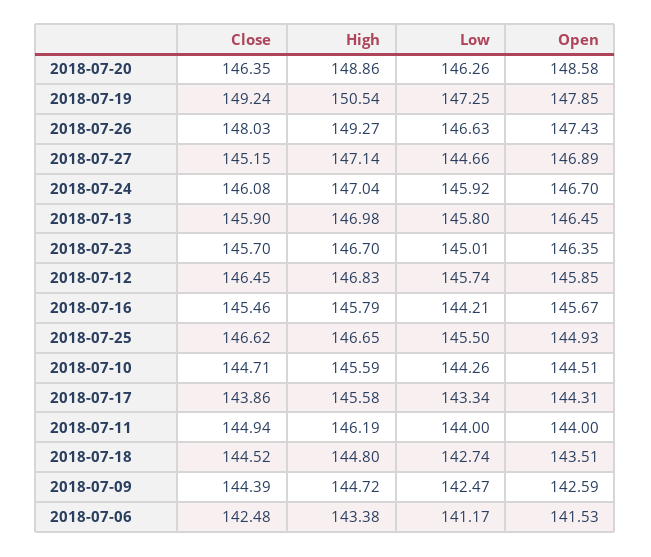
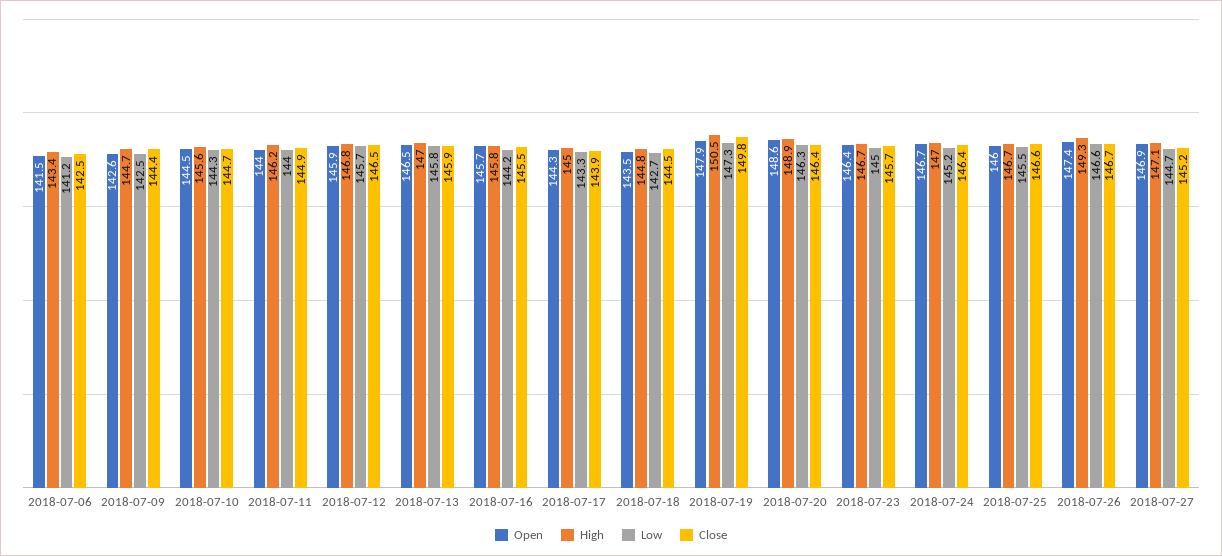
  {
    "Close": {
      "2018-07-20": 146.35,
-     "2018-07-19": 149.24,
+     "2018-07-19": 149.8,
-     "2018-07-26": 148.03,
+     "2018-07-26": 146.7,
      "2018-07-27": 145.15,
-     "2018-07-24": 146.08,
+     "2018-07-24": 146.4,
      "2018-07-13": 145.9,
      "2018-07-23": 145.7,
      "2018-07-12": 146.45,
      "2018-07-16": 145.46,
      "2018-07-25": 146.62,
      "2018-07-10": 144.71,
      "2018-07-17": 143.86,
      "2018-07-11": 144.94,
      "2018-07-18": 144.52,
      "2018-07-09": 144.39,
      "2018-07-06": 142.48
    },
    "High": {
      "2018-07-20": 148.86,
      "2018-07-19": 150.54,
      "2018-07-26": 149.27,
      "2018-07-27": 147.14,
      "2018-07-24": 147.04,
      "2018-07-13": 146.98,
      "2018-07-23": 146.7,
      "2018-07-12": 146.83,
      "2018-07-16": 145.79,
      "2018-07-25": 146.65,
      "2018-07-10": 145.59,
-     "2018-07-17": 145.58,
+     "2018-07-17": 145,
      "2018-07-11": 146.19,
      "2018-07-18": 144.8,
      "2018-07-09": 144.72,
      "2018-07-06": 143.38
    },
    "Low": {
      "2018-07-20": 146.26,
      "2018-07-19": 147.25,
      "2018-07-26": 146.63,
      "2018-07-27": 144.66,
-     "2018-07-24": 145.92,
+     "2018-07-24": 145.2,
      "2018-07-13": 145.8,
      "2018-07-23": 145.01,
      "2018-07-12": 145.74,
      "2018-07-16": 144.21,
      "2018-07-25": 145.5,
      "2018-07-10": 144.26,
      "2018-07-17": 143.34,
      "2018-07-11": 144,
      "2018-07-18": 142.74,
      "2018-07-09": 142.47,
      "2018-07-06": 141.17
    },
    "Open": {
      "2018-07-20": 148.58,
      "2018-07-19": 147.85,
      "2018-07-26": 147.43,
      "2018-07-27": 146.89,
      "2018-07-24": 146.7,
      "2018-07-13": 146.45,
      "2018-07-23": 146.35,
      "2018-07-12": 145.85,
      "2018-07-16": 145.67,
-     "2018-07-25": 144.93,
+     "2018-07-25": 146,
      "2018-07-10": 144.51,
      "2018-07-17": 144.31,
      "2018-07-11": 144,
      "2018-07-18": 143.51,
      "2018-07-09": 142.59,
      "2018-07-06": 141.53
    }
  }

